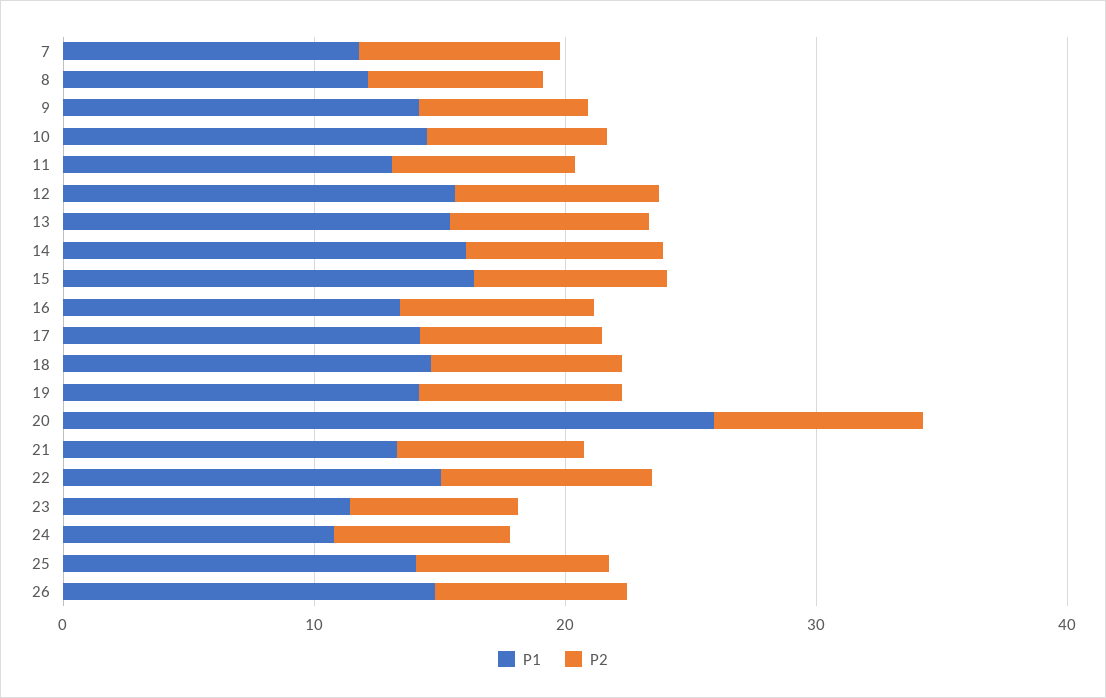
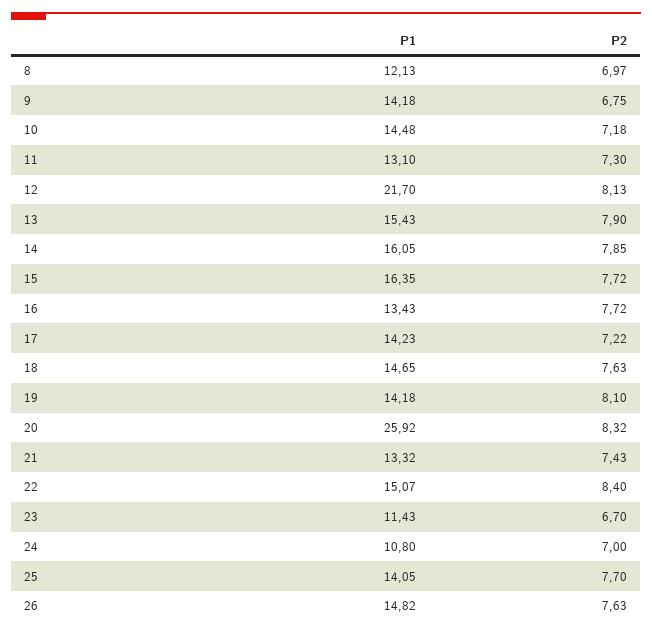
  {
    "P1": {
-     "7": 12,
      "8": 12.13,
      "9": 14.18,
      "10": 14.48,
      "11": 13.1,
-     "12": 16,
+     "12": 21.7,
      "13": 15.43,
      "14": 16.05,
      "15": 16.35,
      "16": 13.43,
      "17": 14.23,
      "18": 14.65,
      "19": 14.18,
      "20": 25.92,
      "21": 13.32,
      "22": 15.07,
      "23": 11.43,
      "24": 10.8,
      "25": 14.05,
      "26": 14.82
    },
    "P2": {
-     "7": 8,
      "8": 6.97,
      "9": 6.75,
      "10": 7.18,
      "11": 7.3,
      "12": 8.13,
      "13": 7.9,
      "14": 7.85,
      "15": 7.72,
      "16": 7.72,
      "17": 7.22,
      "18": 7.63,
      "19": 8.1,
      "20": 8.32,
      "21": 7.43,
      "22": 8.4,
      "23": 6.7,
      "24": 7,
      "25": 7.7,
      "26": 7.63
    }
  }

